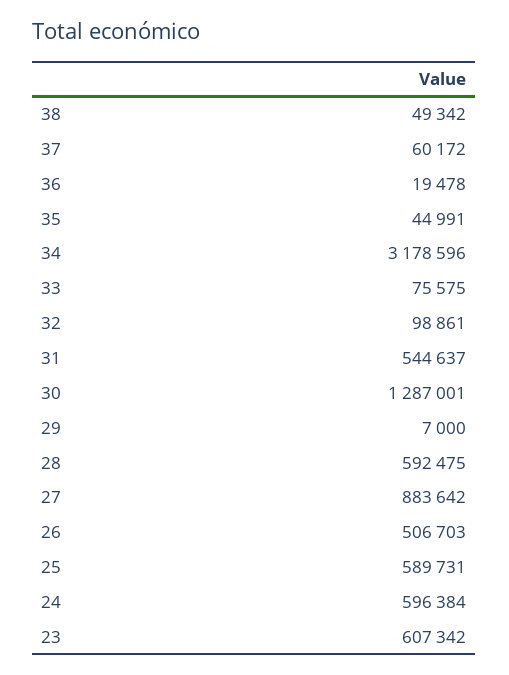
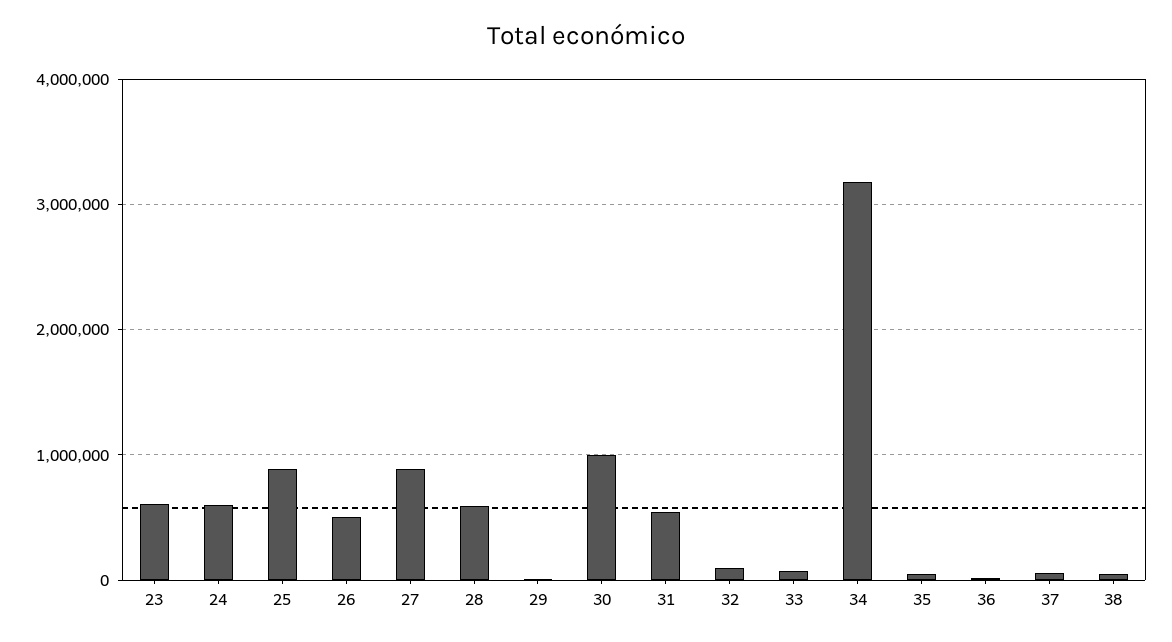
  {
    "38": 49342,
    "37": 60172,
    "36": 19478,
    "35": 44991,
    "34": 3178596,
    "33": 75575,
    "32": 98861,
    "31": 544637,
-   "30": 1287001,
+   "30": 1000000,
    "29": 7000,
    "28": 592475,
    "27": 883642,
    "26": 506703,
-   "25": 589731,
+   "25": 900000,
    "24": 596384,
    "23": 607342
  }

